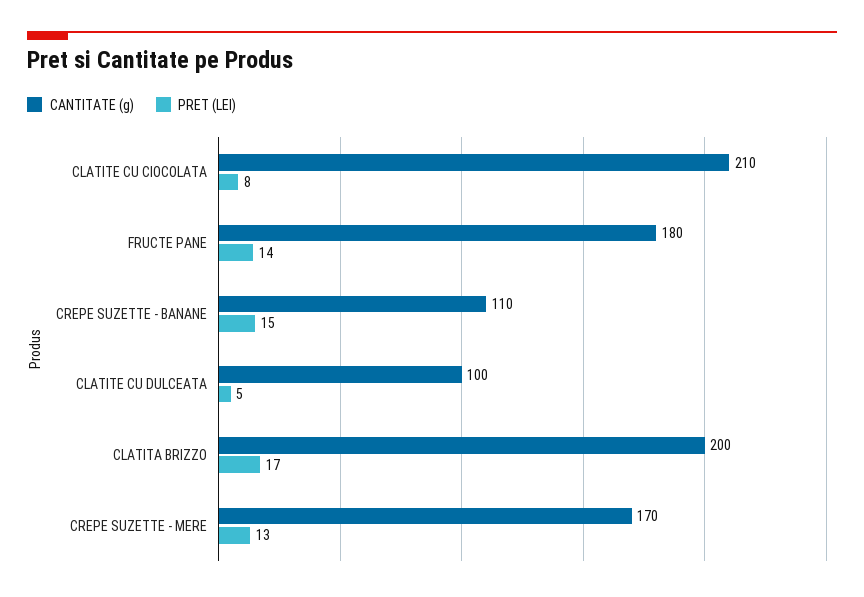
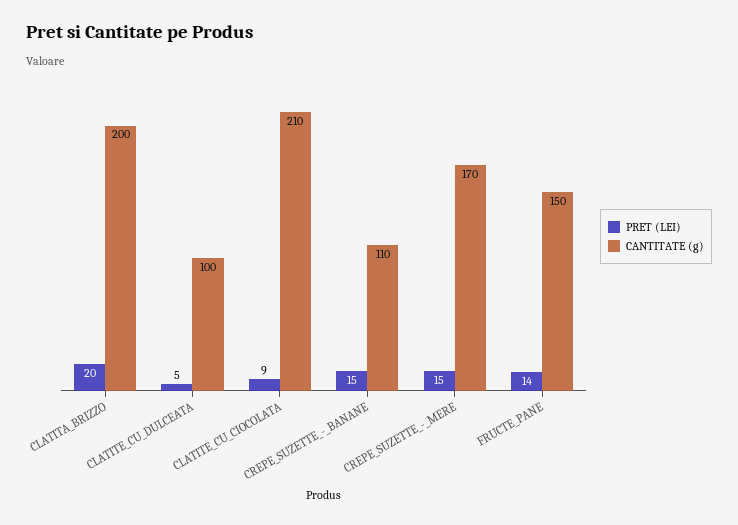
  {
    "CANTITATE (g)": {
      "CLATITE CU CIOCOLATA": 210,
-     "FRUCTE PANE": 180,
+     "FRUCTE PANE": 150,
      "CREPE SUZETTE - BANANE": 110,
      "CLATITE CU DULCEATA": 100,
      "CLATITA BRIZZO": 200,
      "CREPE SUZETTE - MERE": 170
    },
    "PRET (LEI)": {
-     "CLATITE CU CIOCOLATA": 8,
+     "CLATITE CU CIOCOLATA": 9,
      "FRUCTE PANE": 14,
      "CREPE SUZETTE - BANANE": 15,
      "CLATITE CU DULCEATA": 5,
-     "CLATITA BRIZZO": 17,
+     "CLATITA BRIZZO": 20,
-     "CREPE SUZETTE - MERE": 13
+     "CREPE SUZETTE - MERE": 15
    }
  }

